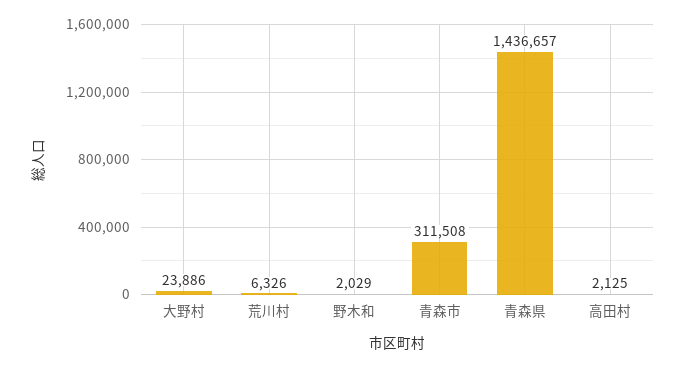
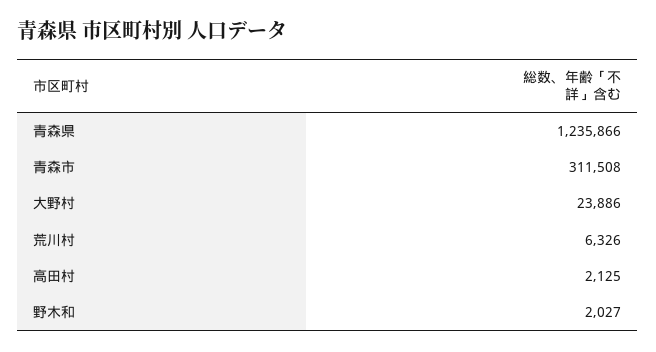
  {
    "大野村": 23886,
    "荒川村": 6326,
-   "野木和": 2029,
+   "野木和": 2027,
    "青森市": 311508,
-   "青森県": 1436657,
+   "青森県": 1235866,
    "高田村": 2125
  }

